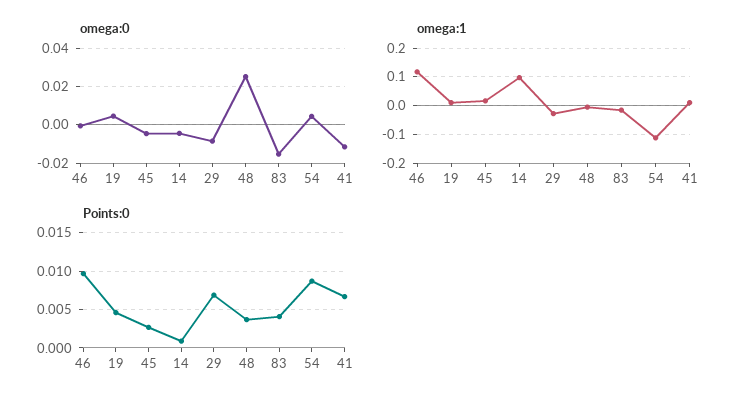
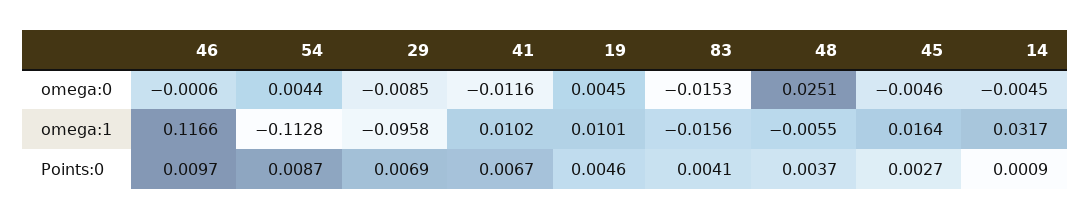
  {
    "omega:0": {
      "46": -0.0006,
      "19": 0.0045,
      "45": -0.0046,
      "14": -0.0045,
      "29": -0.0085,
      "48": 0.0251,
      "83": -0.0153,
      "54": 0.0044,
      "41": -0.0116
    },
    "omega:1": {
      "46": 0.1166,
      "19": 0.0101,
      "45": 0.0164,
-     "14": 0.1,
+     "14": 0.0317,
-     "29": -0.025,
+     "29": -0.0958,
      "48": -0.0055,
      "83": -0.0156,
      "54": -0.1128,
      "41": 0.0102
    },
    "Points:0": {
      "46": 0.0097,
      "19": 0.0046,
      "45": 0.0027,
      "14": 0.0009,
      "29": 0.0069,
      "48": 0.0037,
      "83": 0.0041,
      "54": 0.0087,
      "41": 0.0067
    }
  }

